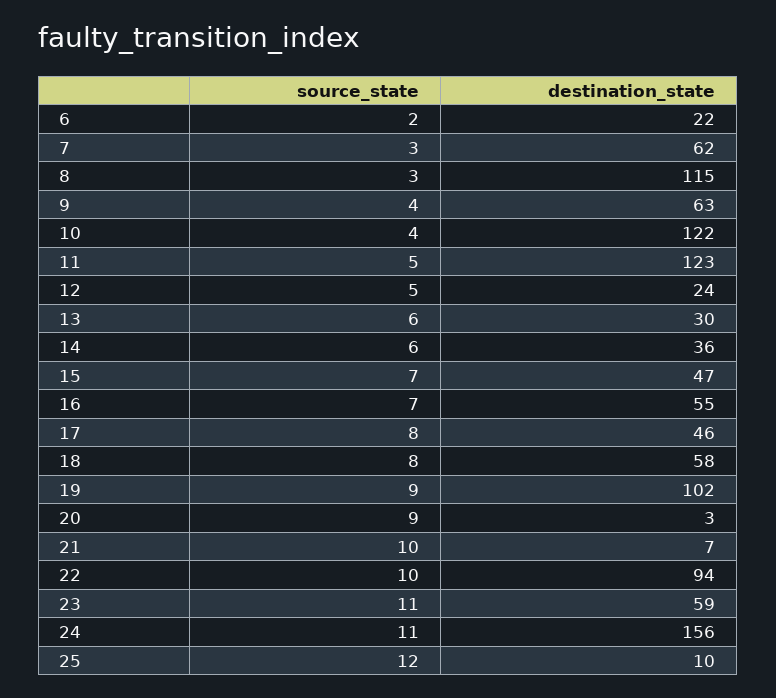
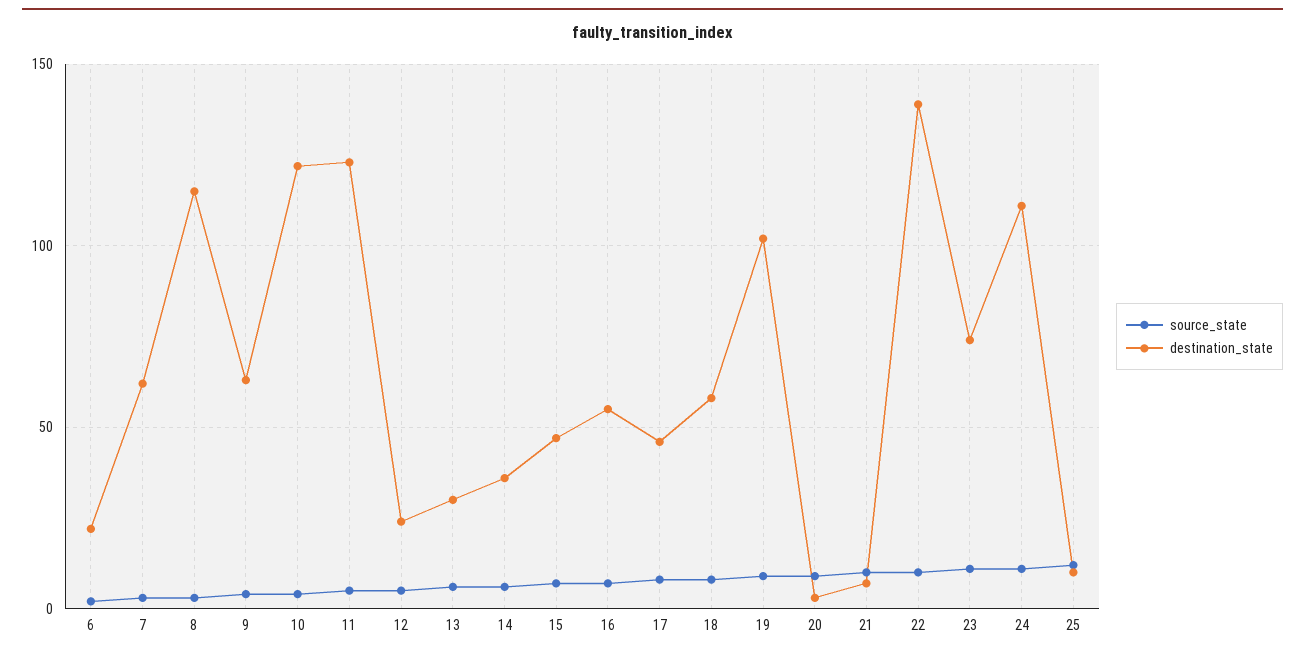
  {
    "source_state": {
      "6": 2,
      "7": 3,
      "8": 3,
      "9": 4,
      "10": 4,
      "11": 5,
      "12": 5,
      "13": 6,
      "14": 6,
      "15": 7,
      "16": 7,
      "17": 8,
      "18": 8,
      "19": 9,
      "20": 9,
      "21": 10,
      "22": 10,
      "23": 11,
      "24": 11,
      "25": 12
    },
    "destination_state": {
      "6": 22,
      "7": 62,
      "8": 115,
      "9": 63,
      "10": 122,
      "11": 123,
      "12": 24,
      "13": 30,
      "14": 36,
      "15": 47,
      "16": 55,
      "17": 46,
      "18": 58,
      "19": 102,
      "20": 3,
      "21": 7,
-     "22": 94,
+     "22": 140,
-     "23": 59,
+     "23": 75,
-     "24": 156,
+     "24": 110,
      "25": 10
    }
  }

